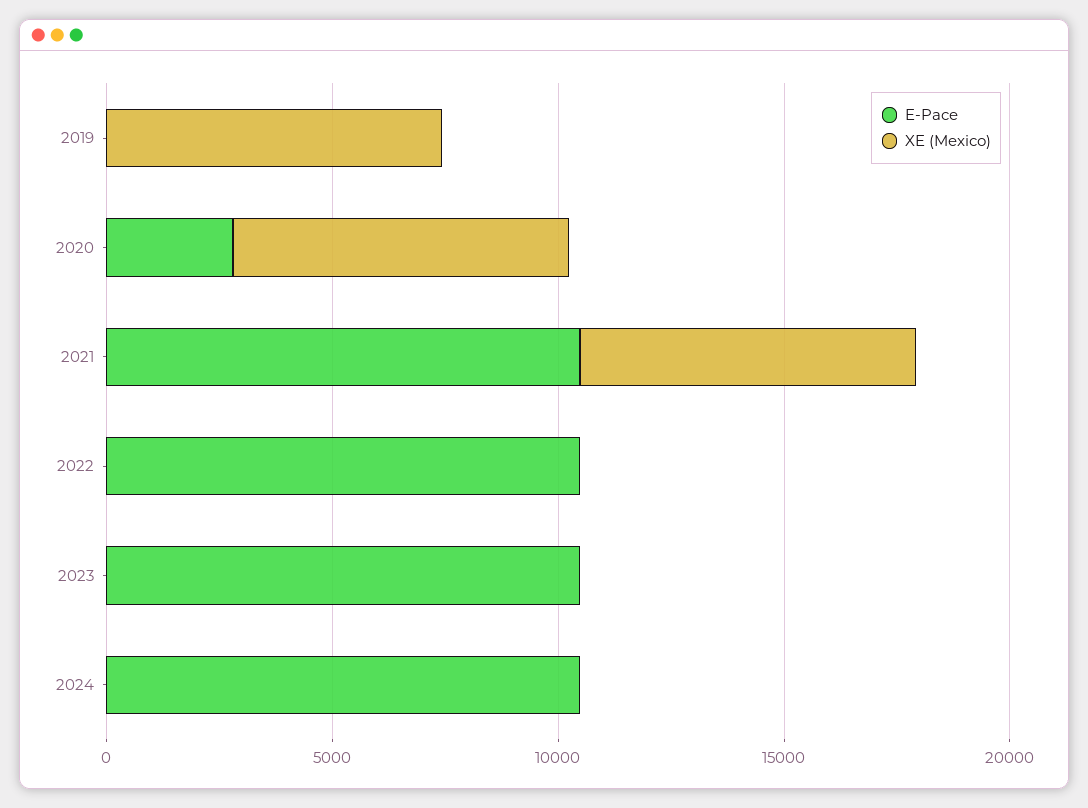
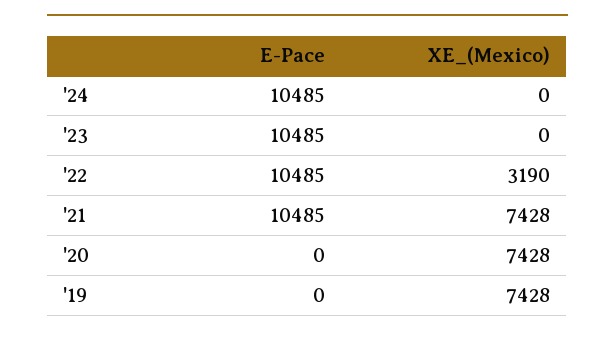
  {
    "E-Pace": {
      "2019": 0,
-     "2020": 3000,
+     "2020": 0,
      "2021": 10485,
      "2022": 10485,
      "2023": 10485,
      "2024": 10485
    },
    "XE (Mexico)": {
      "2019": 7428,
      "2020": 7428,
      "2021": 7428,
-     "2022": 0,
+     "2022": 3190,
      "2023": 0,
      "2024": 0
    }
  }

